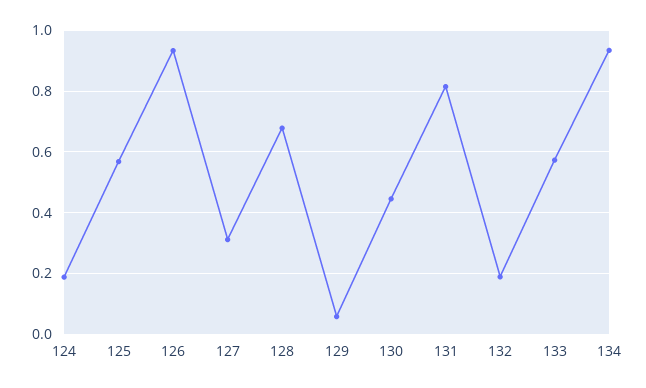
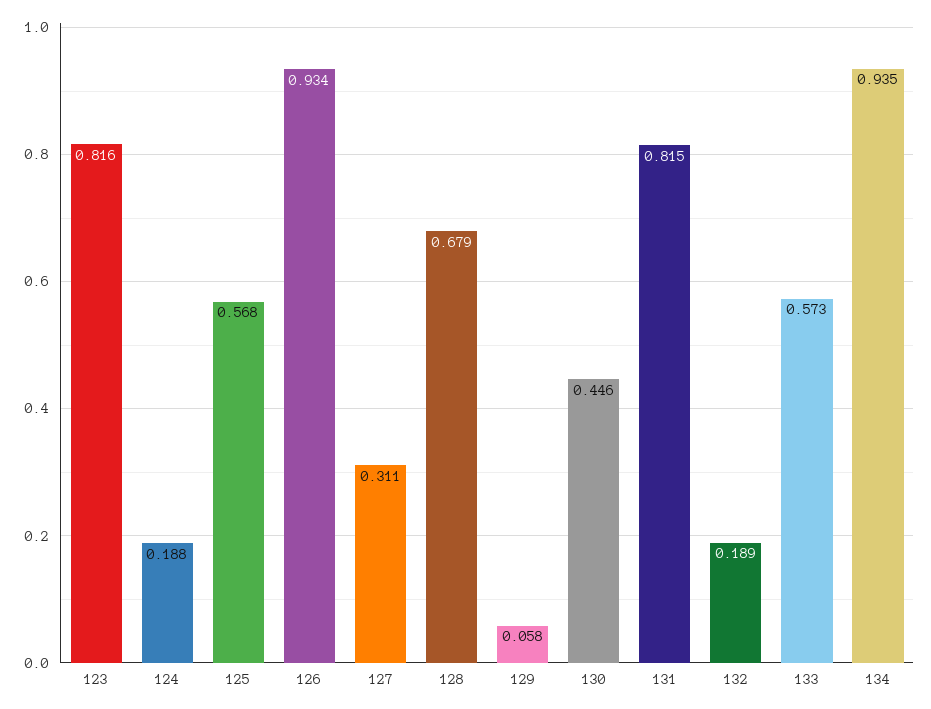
  {
    "124": 0.188,
    "125": 0.568,
    "126": 0.934,
    "127": 0.311,
    "128": 0.679,
    "129": 0.058,
    "130": 0.446,
    "131": 0.815,
    "132": 0.189,
    "133": 0.573,
-   "134": 0.935
+   "134": 0.935,
+   "123": 0.816
  }

